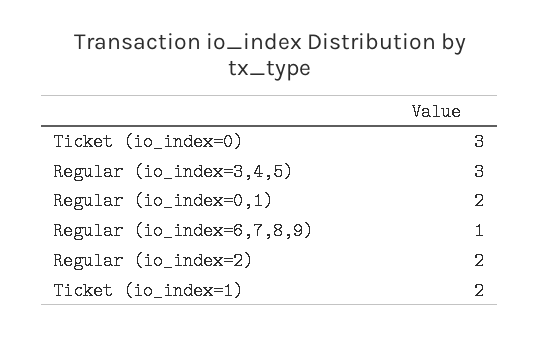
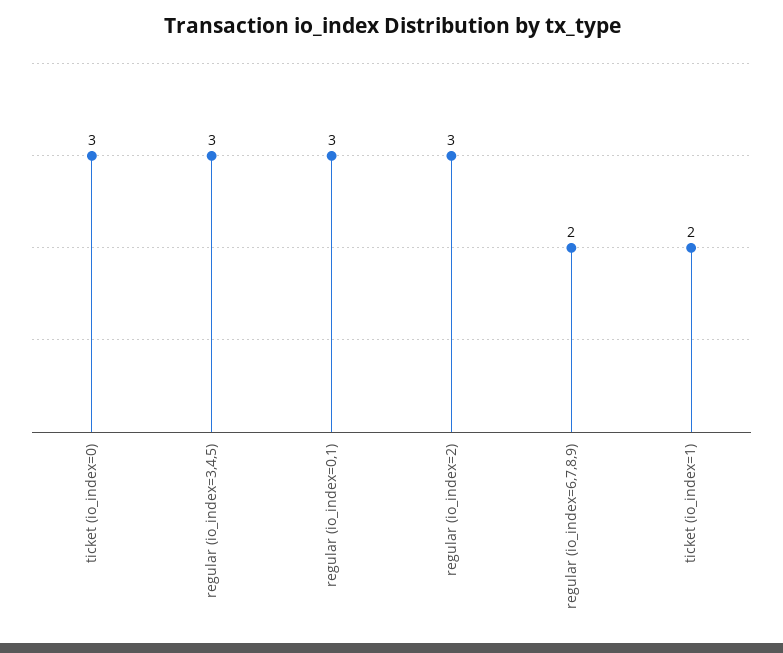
  {
    "Ticket (io_index=0)": 3,
    "Regular (io_index=3,4,5)": 3,
-   "Regular (io_index=0,1)": 2,
+   "Regular (io_index=0,1)": 3,
-   "Regular (io_index=6,7,8,9)": 1,
+   "Regular (io_index=6,7,8,9)": 2,
-   "Regular (io_index=2)": 2,
+   "Regular (io_index=2)": 3,
    "Ticket (io_index=1)": 2
  }

